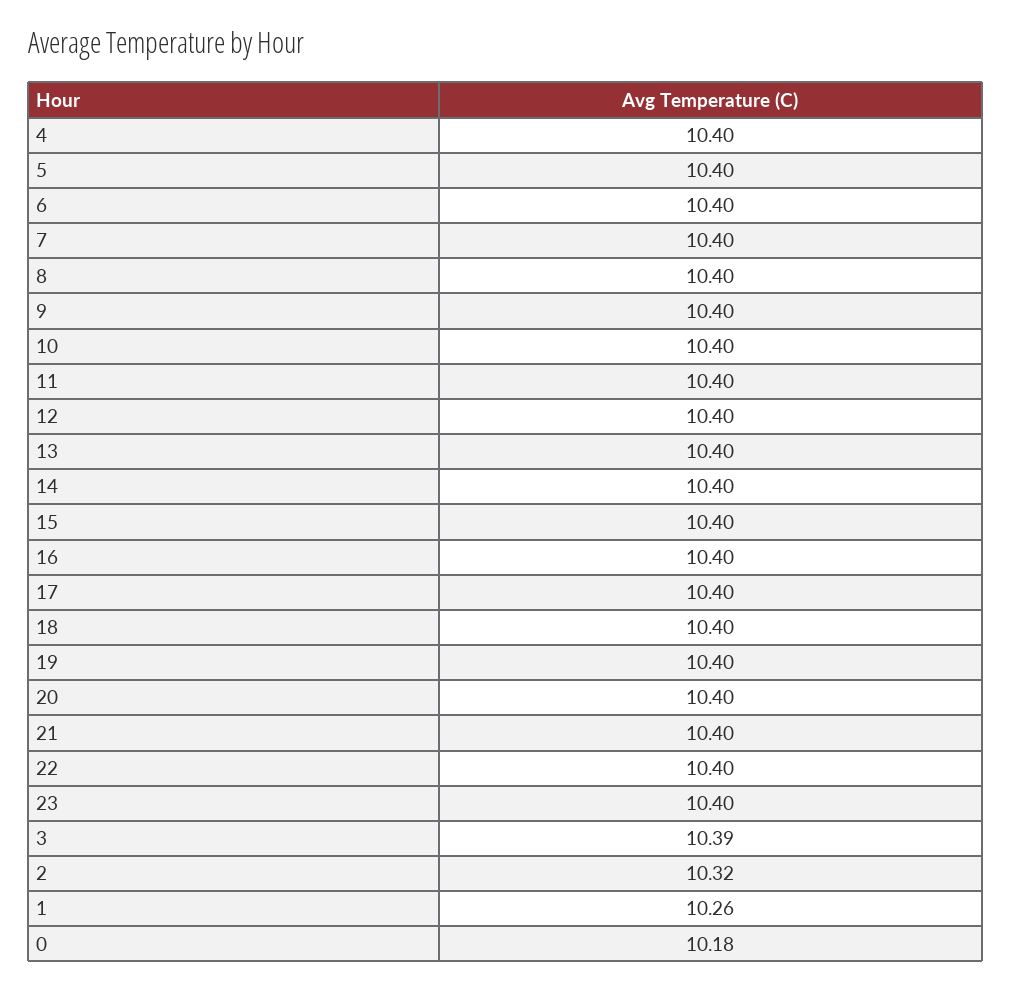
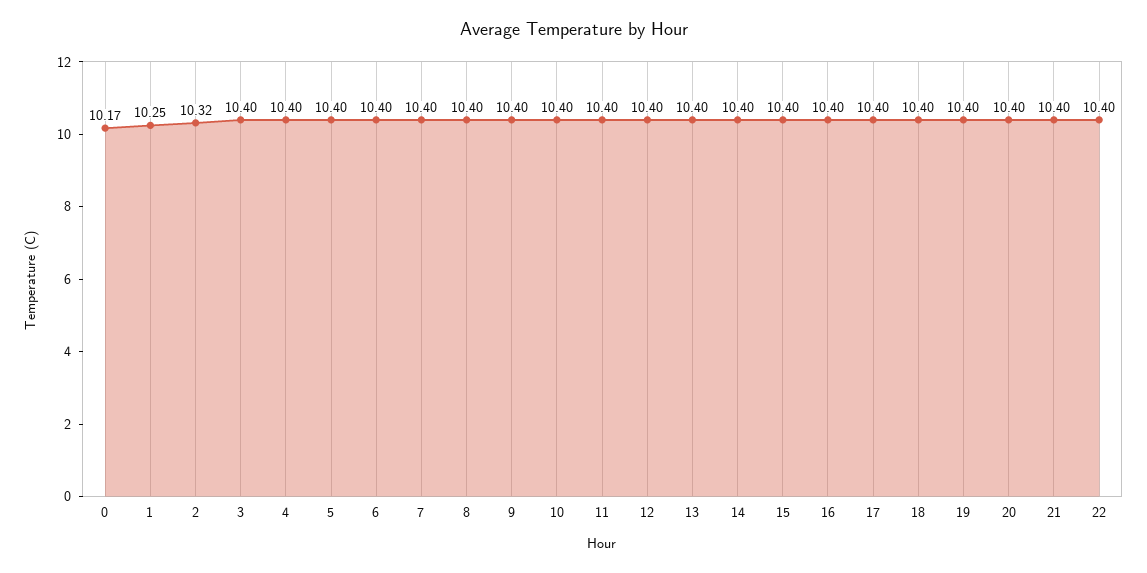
  {
    "4": 10.4,
    "5": 10.4,
    "6": 10.4,
    "7": 10.4,
    "8": 10.4,
    "9": 10.4,
    "10": 10.4,
    "11": 10.4,
    "12": 10.4,
    "13": 10.4,
    "14": 10.4,
    "15": 10.4,
    "16": 10.4,
    "17": 10.4,
    "18": 10.4,
    "19": 10.4,
    "20": 10.4,
    "21": 10.4,
    "22": 10.4,
-   "23": 10.4,
-   "3": 10.39,
+   "3": 10.4,
    "2": 10.32,
-   "1": 10.26,
+   "1": 10.25,
-   "0": 10.18
+   "0": 10.17
  }

